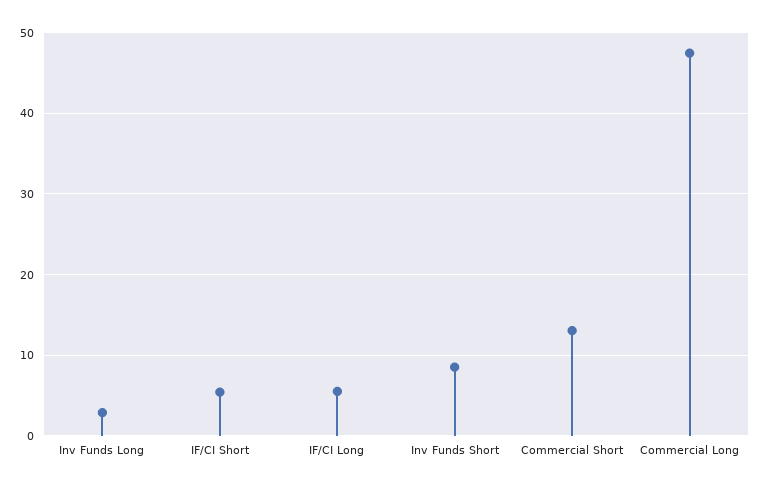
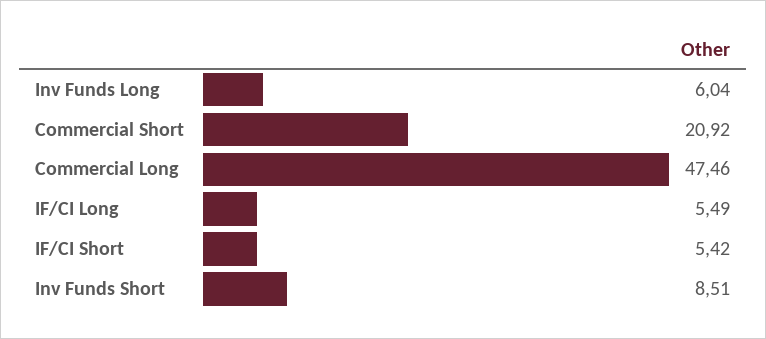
  {
-   "Inv Funds Long": 3,
+   "Inv Funds Long": 6.04,
    "IF/CI Short": 5.42,
    "IF/CI Long": 5.49,
    "Inv Funds Short": 8.51,
-   "Commercial Short": 13,
+   "Commercial Short": 20.92,
    "Commercial Long": 47.46
  }

